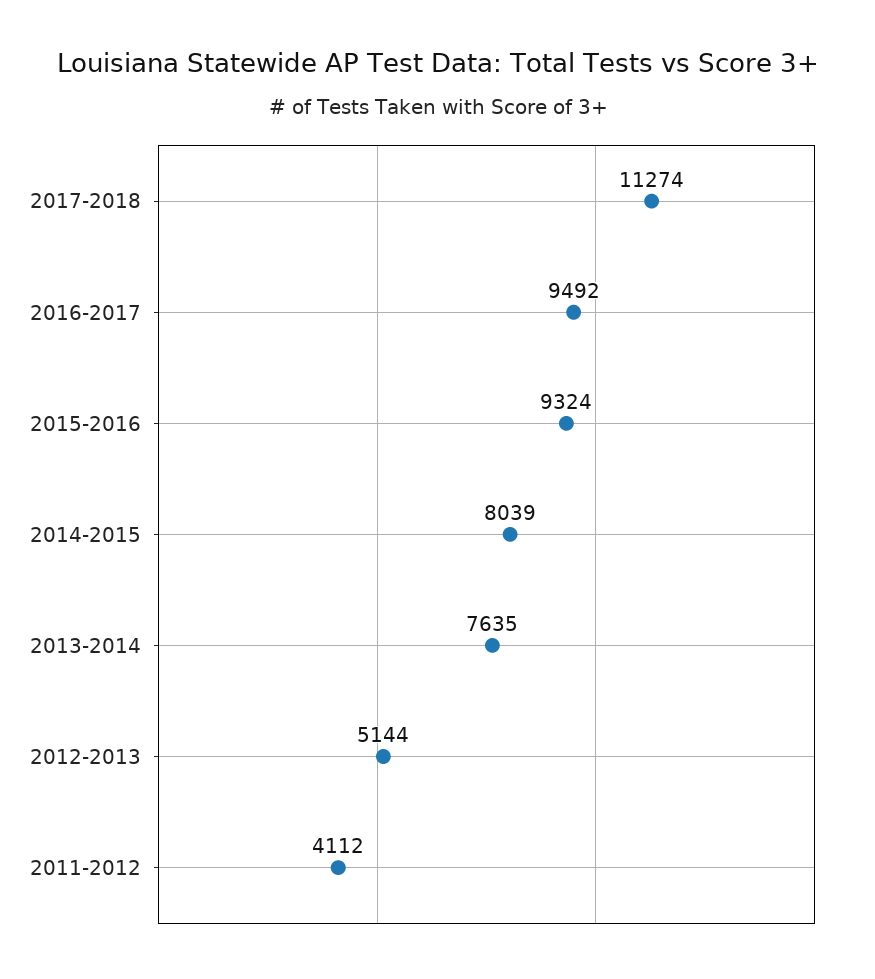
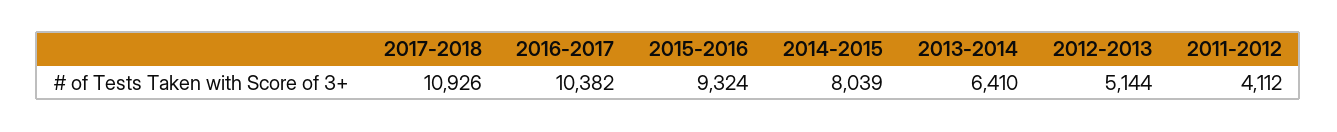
  {
-   "2017-2018": 11274,
+   "2017-2018": 10926,
-   "2016-2017": 9492,
+   "2016-2017": 10382,
    "2015-2016": 9324,
    "2014-2015": 8039,
-   "2013-2014": 7635,
+   "2013-2014": 6410,
    "2012-2013": 5144,
    "2011-2012": 4112
  }

